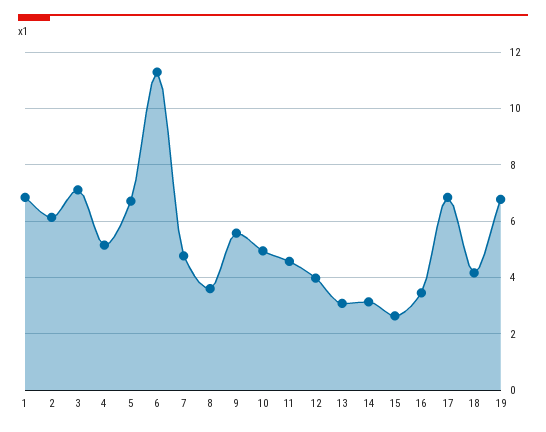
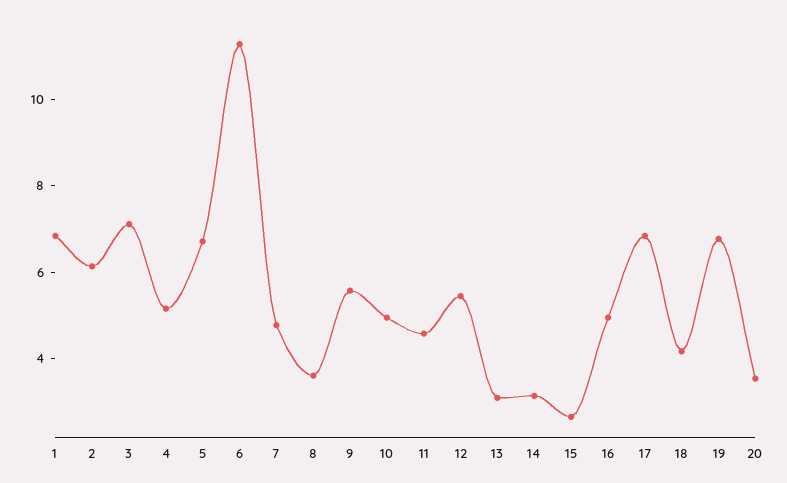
  {
    "1": 6.75,
    "2": 6.25,
    "3": 7,
    "4": 5.25,
    "5": 6.75,
    "6": 11.25,
    "7": 4.75,
    "8": 3.5,
    "9": 5.5,
    "10": 5,
    "11": 4.5,
-   "12": 4,
+   "12": 5.5,
    "13": 3,
    "14": 3.25,
    "15": 2.75,
-   "16": 3.5,
+   "16": 5,
    "17": 6.75,
    "18": 4.25,
-   "19": 6.75
+   "19": 6.75,
+   "20": 3.5
  }

